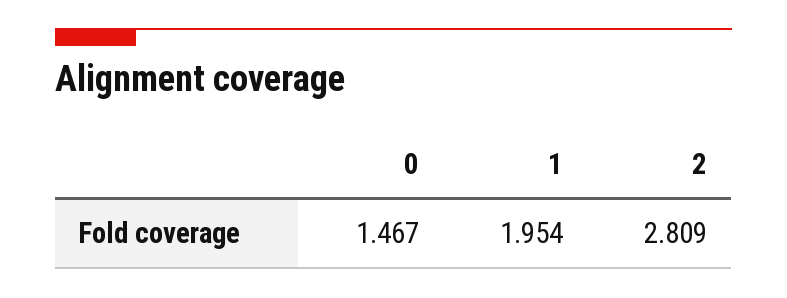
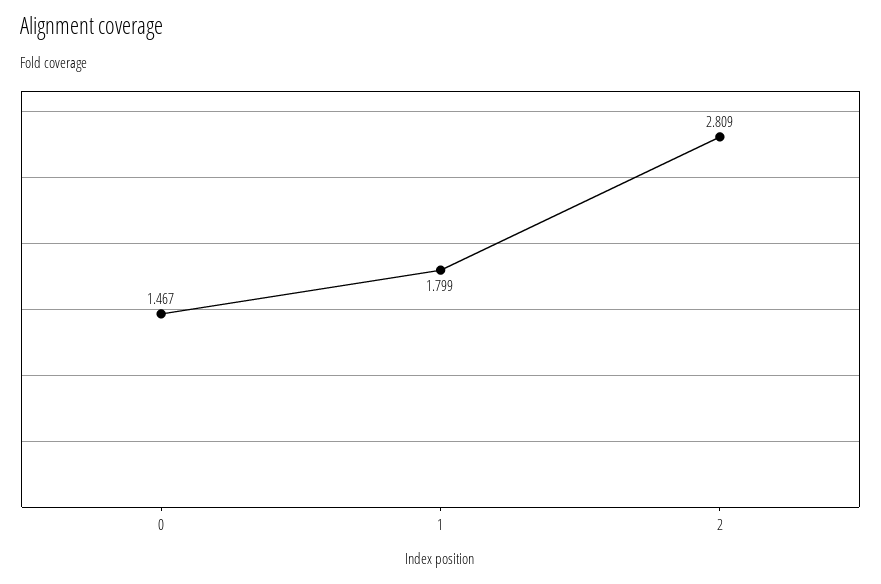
  {
    "0": 1.467,
-   "1": 1.954,
+   "1": 1.799,
    "2": 2.809
  }

